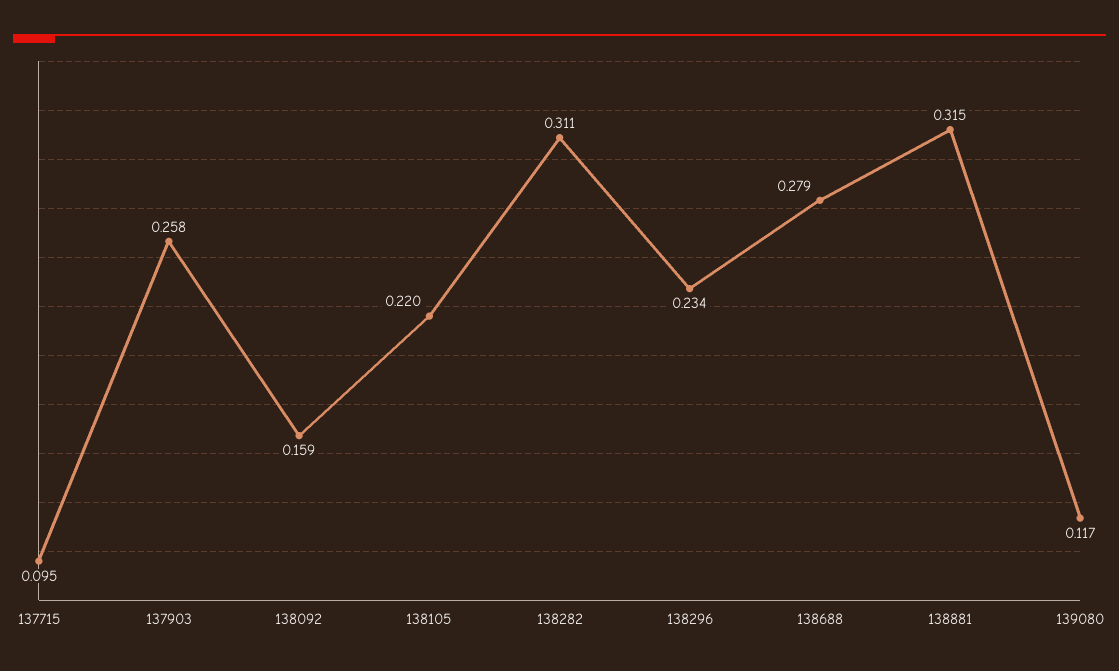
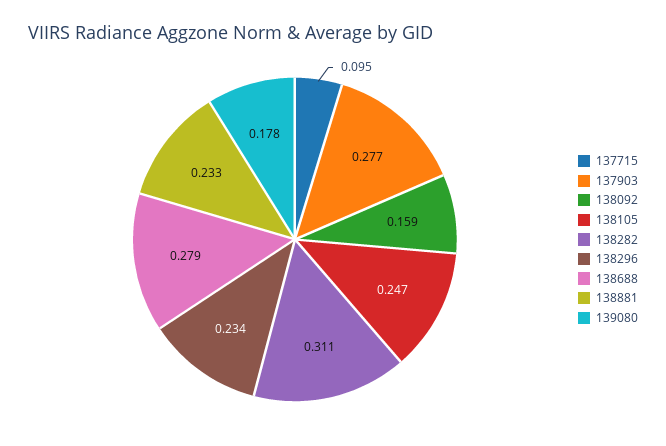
  {
    "137715": 0.095,
-   "137903": 0.258,
+   "137903": 0.277,
    "138092": 0.159,
-   "138105": 0.22,
+   "138105": 0.247,
    "138282": 0.311,
    "138296": 0.234,
    "138688": 0.279,
-   "138881": 0.315,
+   "138881": 0.233,
-   "139080": 0.117
+   "139080": 0.178
  }

